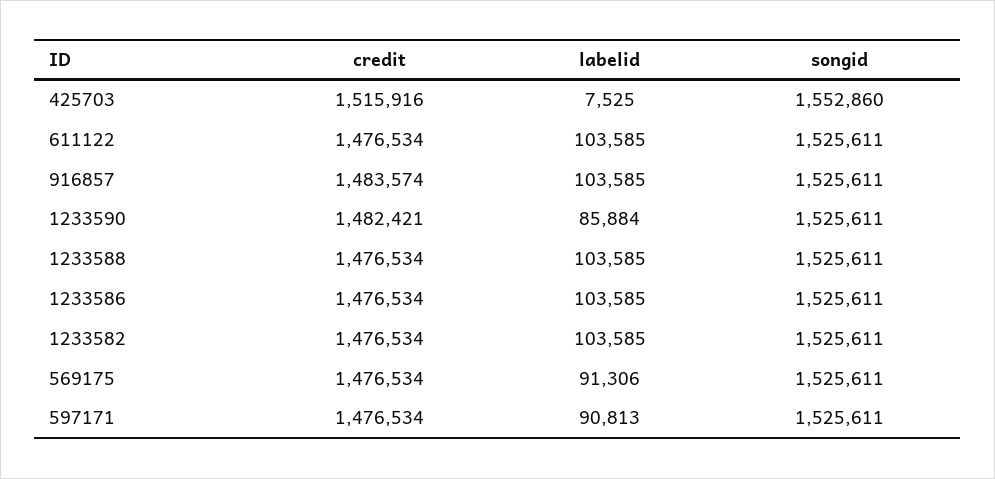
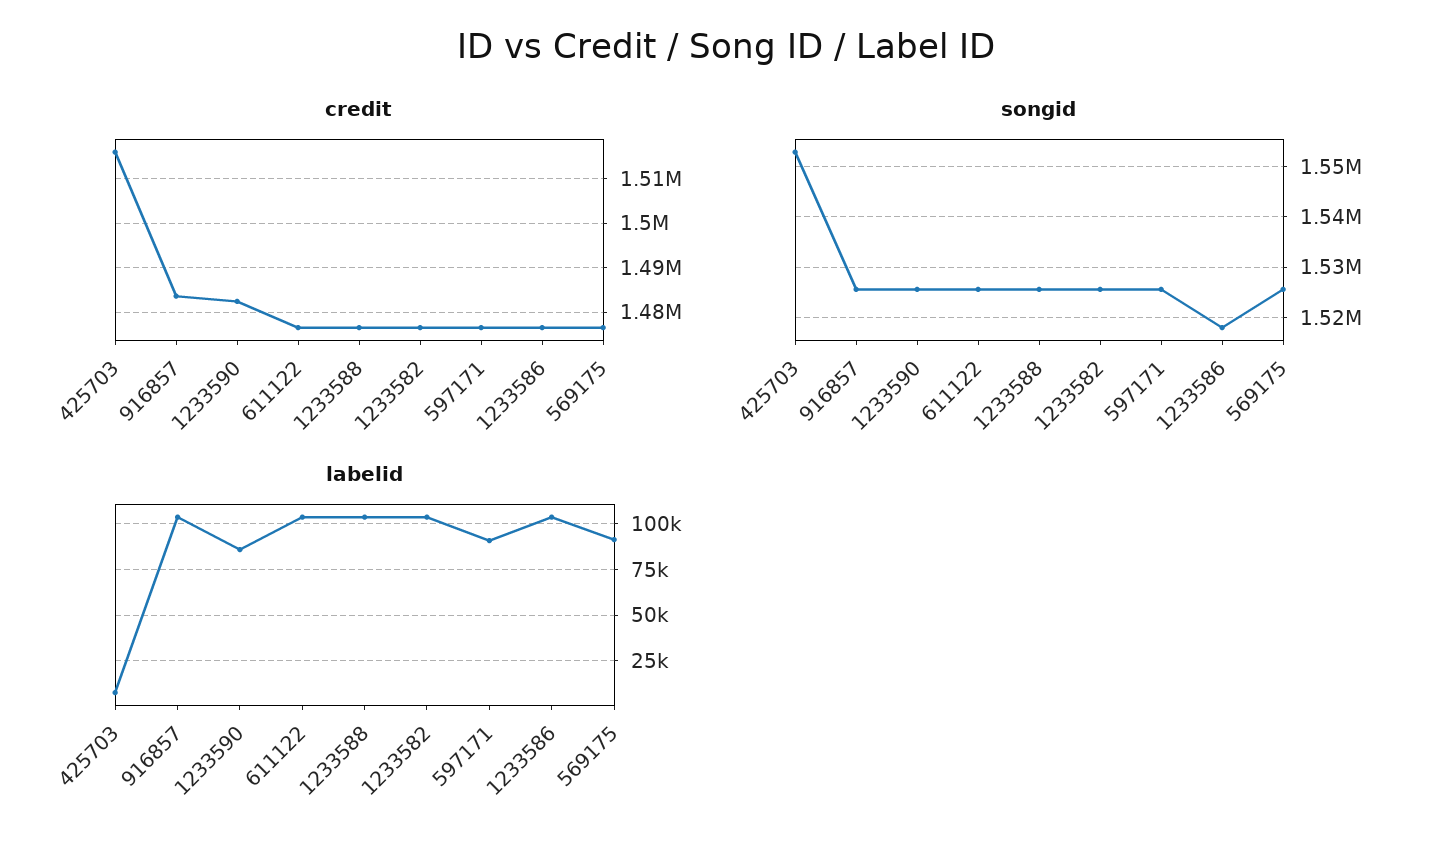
  {
    "credit": {
      "425703": 1515916,
      "611122": 1476534,
      "916857": 1483574,
      "1233590": 1482421,
      "1233588": 1476534,
      "1233586": 1476534,
      "1233582": 1476534,
      "569175": 1476534,
      "597171": 1476534
    },
    "labelid": {
      "425703": 7525,
      "611122": 103585,
      "916857": 103585,
      "1233590": 85884,
      "1233588": 103585,
      "1233586": 103585,
      "1233582": 103585,
      "569175": 91306,
      "597171": 90813
    },
    "songid": {
      "425703": 1552860,
      "611122": 1525611,
      "916857": 1525611,
      "1233590": 1525611,
      "1233588": 1525611,
-     "1233586": 1525611,
+     "1233586": 1518000,
      "1233582": 1525611,
      "569175": 1525611,
      "597171": 1525611
    }
  }

